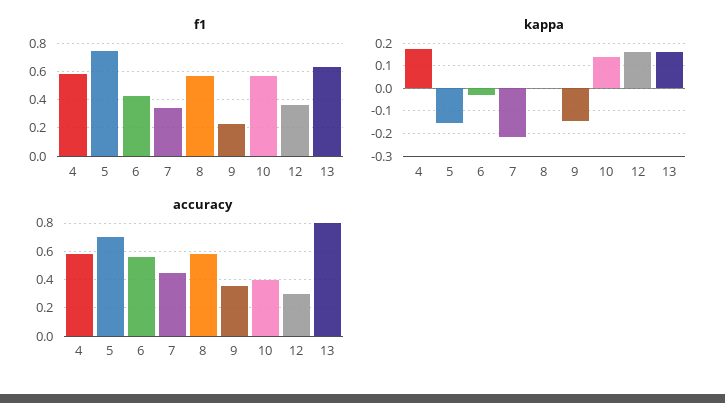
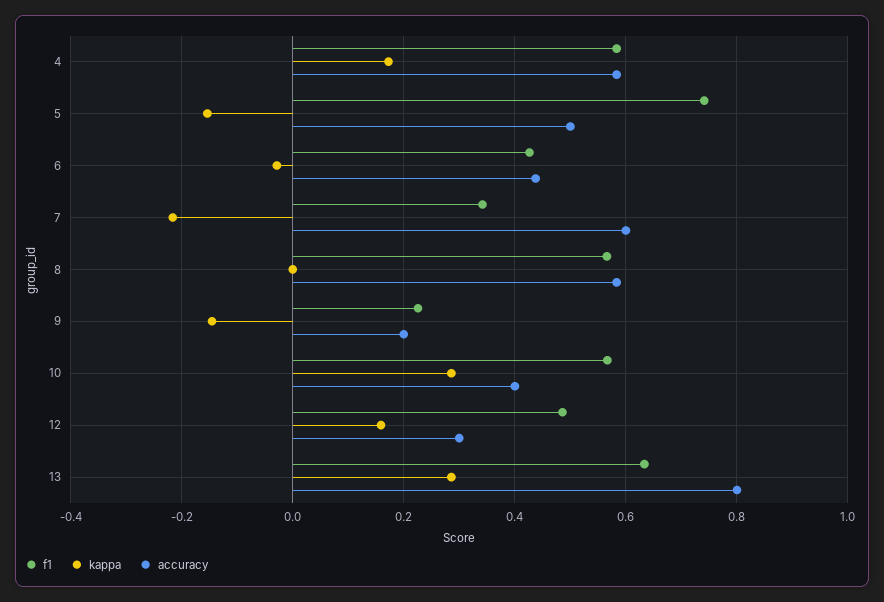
  {
    "f1": {
      "4": 0.58,
      "5": 0.74,
      "6": 0.42,
      "7": 0.34,
      "8": 0.56,
      "9": 0.22,
      "10": 0.56,
-     "12": 0.35,
+     "12": 0.48,
      "13": 0.64
    },
    "kappa": {
      "4": 0.18,
      "5": -0.16,
      "6": -0.02,
      "7": -0.22,
      "8": 0,
      "9": -0.14,
-     "10": 0.15,
+     "10": 0.28,
      "12": 0.16,
-     "13": 0.15
+     "13": 0.28
    },
    "accuracy": {
      "4": 0.58,
-     "5": 0.7,
+     "5": 0.5,
-     "6": 0.55,
+     "6": 0.44,
-     "7": 0.45,
+     "7": 0.6,
      "8": 0.58,
-     "9": 0.35,
+     "9": 0.2,
      "10": 0.4,
      "12": 0.3,
      "13": 0.8
    }
  }

